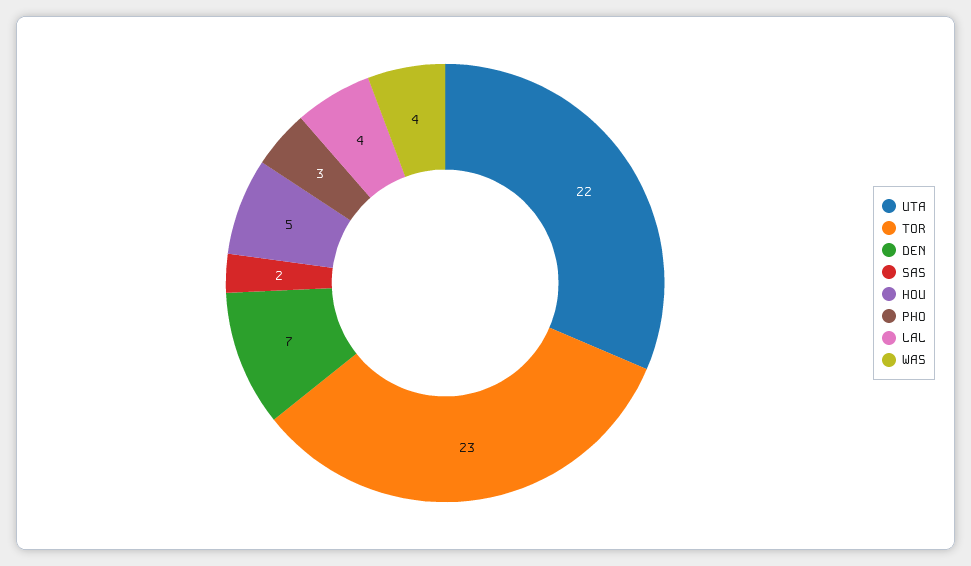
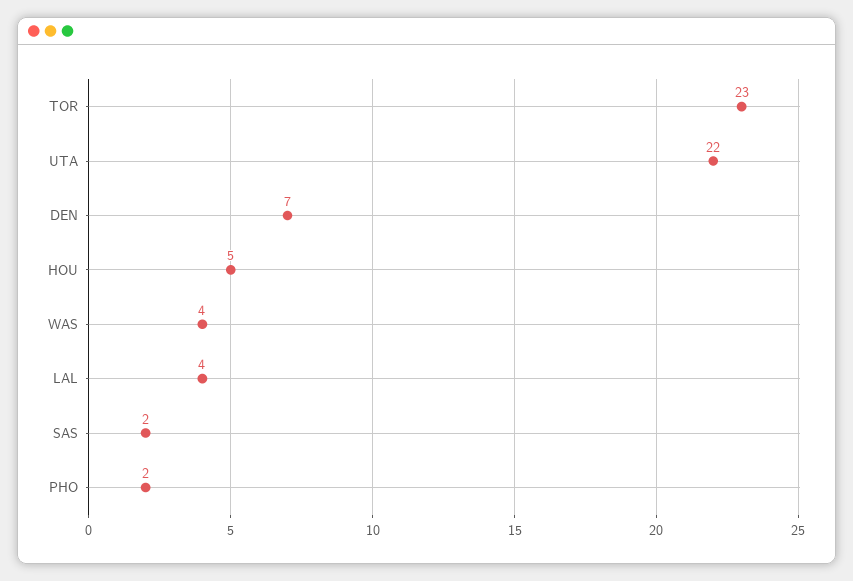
  {
    "UTA": 22,
    "TOR": 23,
    "DEN": 7,
    "SAS": 2,
    "HOU": 5,
-   "PHO": 3,
+   "PHO": 2,
    "LAL": 4,
    "WAS": 4
  }

